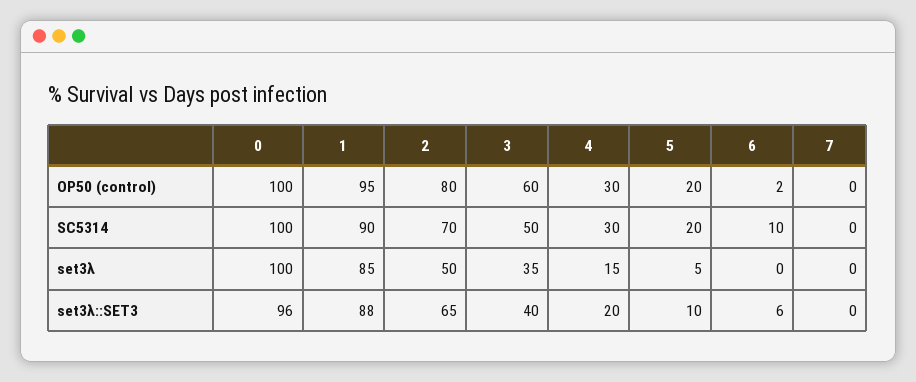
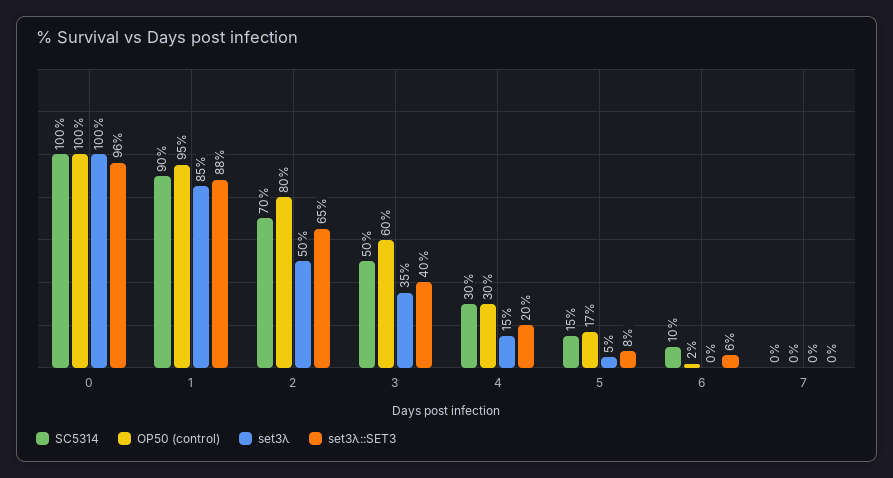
  {
    "OP50 (control)": {
      "0": 100,
      "1": 95,
      "2": 80,
      "3": 60,
      "4": 30,
-     "5": 20,
+     "5": 17,
      "6": 2,
      "7": 0
    },
    "SC5314": {
      "0": 100,
      "1": 90,
      "2": 70,
      "3": 50,
      "4": 30,
-     "5": 20,
+     "5": 15,
      "6": 10,
      "7": 0
    },
    "set3λ": {
      "0": 100,
      "1": 85,
      "2": 50,
      "3": 35,
      "4": 15,
      "5": 5,
      "6": 0,
      "7": 0
    },
    "set3λ::SET3": {
      "0": 96,
      "1": 88,
      "2": 65,
      "3": 40,
      "4": 20,
-     "5": 10,
+     "5": 8,
      "6": 6,
      "7": 0
    }
  }

